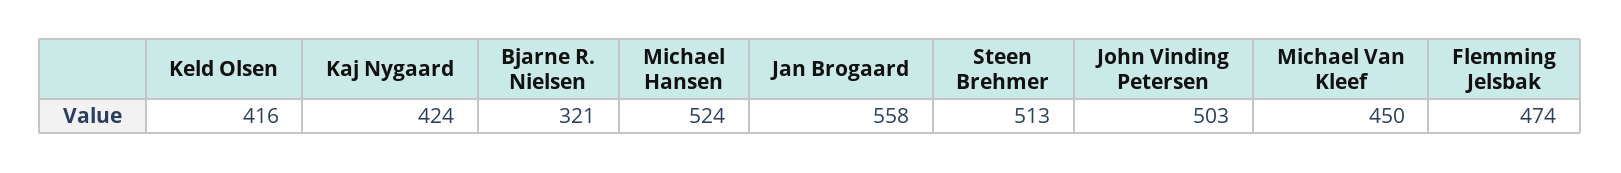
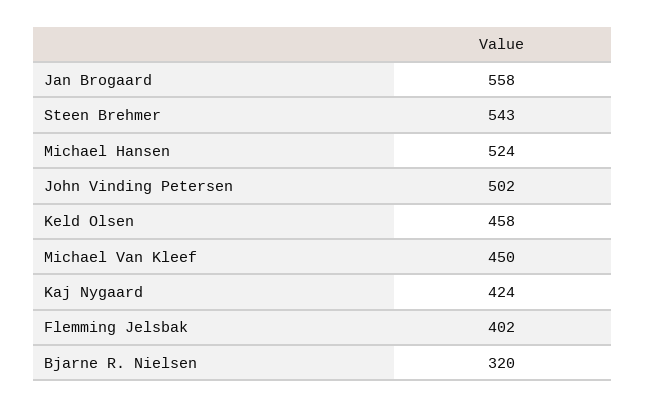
  {
-   "Keld Olsen": 416,
+   "Keld Olsen": 458,
    "Kaj Nygaard": 424,
-   "Bjarne R. Nielsen": 321,
+   "Bjarne R. Nielsen": 320,
    "Michael Hansen": 524,
    "Jan Brogaard": 558,
-   "Steen Brehmer": 513,
+   "Steen Brehmer": 543,
-   "John Vinding Petersen": 503,
+   "John Vinding Petersen": 502,
    "Michael Van Kleef": 450,
-   "Flemming Jelsbak": 474
+   "Flemming Jelsbak": 402
  }

